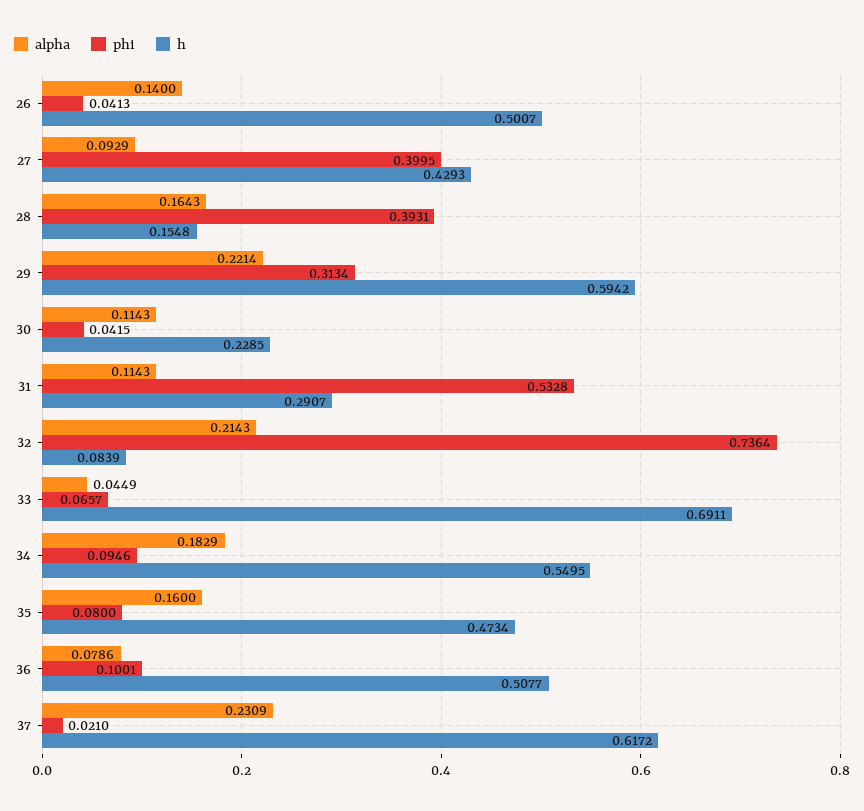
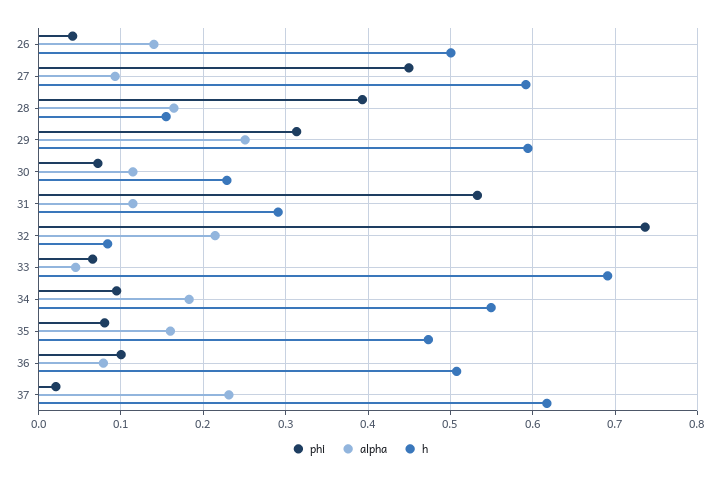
  {
    "alpha": {
      "26": 0.14,
      "27": 0.0929,
      "28": 0.1643,
-     "29": 0.2214,
+     "29": 0.25,
      "30": 0.1143,
      "31": 0.1143,
      "32": 0.2143,
      "33": 0.0449,
      "34": 0.1829,
      "35": 0.16,
      "36": 0.0786,
      "37": 0.2309
    },
    "phi": {
      "26": 0.0413,
-     "27": 0.3995,
+     "27": 0.45,
      "28": 0.3931,
      "29": 0.3134,
-     "30": 0.0415,
+     "30": 0.07,
      "31": 0.5328,
      "32": 0.7364,
      "33": 0.0657,
      "34": 0.0946,
      "35": 0.08,
      "36": 0.1001,
      "37": 0.021
    },
    "h": {
      "26": 0.5007,
-     "27": 0.4293,
+     "27": 0.59,
      "28": 0.1548,
      "29": 0.5942,
      "30": 0.2285,
      "31": 0.2907,
      "32": 0.0839,
      "33": 0.6911,
      "34": 0.5495,
      "35": 0.4734,
      "36": 0.5077,
      "37": 0.6172
    }
  }

